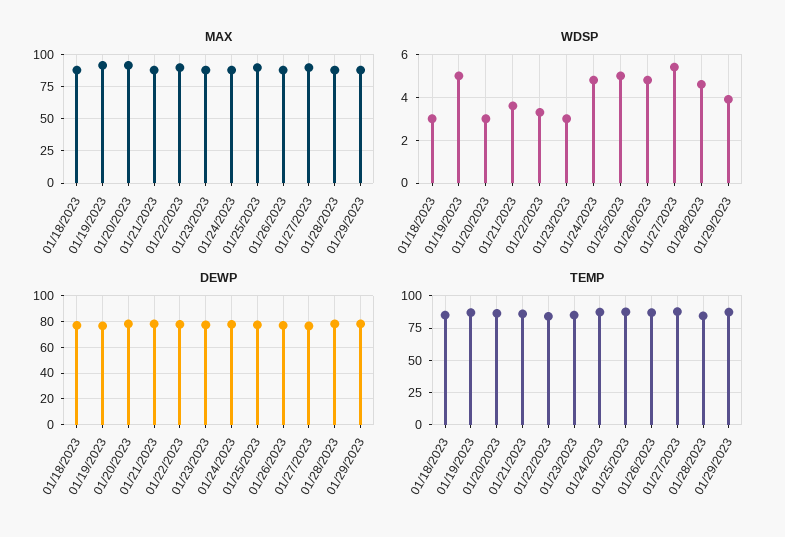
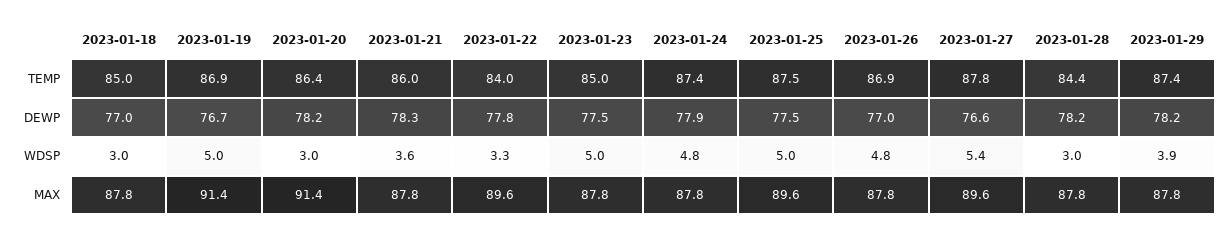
  {
    "MAX": {
      "01/18/2023": 87.8,
      "01/19/2023": 91.4,
      "01/20/2023": 91.4,
      "01/21/2023": 87.8,
      "01/22/2023": 89.6,
      "01/23/2023": 87.8,
      "01/24/2023": 87.8,
      "01/25/2023": 89.6,
      "01/26/2023": 87.8,
      "01/27/2023": 89.6,
      "01/28/2023": 87.8,
      "01/29/2023": 87.8
    },
    "WDSP": {
      "01/18/2023": 3,
      "01/19/2023": 5,
      "01/20/2023": 3,
      "01/21/2023": 3.6,
      "01/22/2023": 3.3,
-     "01/23/2023": 3,
+     "01/23/2023": 5,
      "01/24/2023": 4.8,
      "01/25/2023": 5,
      "01/26/2023": 4.8,
      "01/27/2023": 5.4,
-     "01/28/2023": 4.5,
+     "01/28/2023": 3,
      "01/29/2023": 3.9
    },
    "DEWP": {
      "01/18/2023": 77,
      "01/19/2023": 76.7,
      "01/20/2023": 78.2,
      "01/21/2023": 78.3,
      "01/22/2023": 77.8,
      "01/23/2023": 77.5,
      "01/24/2023": 77.9,
      "01/25/2023": 77.5,
      "01/26/2023": 77,
      "01/27/2023": 76.6,
      "01/28/2023": 78.2,
      "01/29/2023": 78.2
    },
    "TEMP": {
      "01/18/2023": 85,
      "01/19/2023": 86.9,
      "01/20/2023": 86.4,
      "01/21/2023": 86,
      "01/22/2023": 84,
      "01/23/2023": 85,
      "01/24/2023": 87.4,
      "01/25/2023": 87.5,
      "01/26/2023": 86.9,
      "01/27/2023": 87.8,
      "01/28/2023": 84.4,
      "01/29/2023": 87.4
    }
  }

